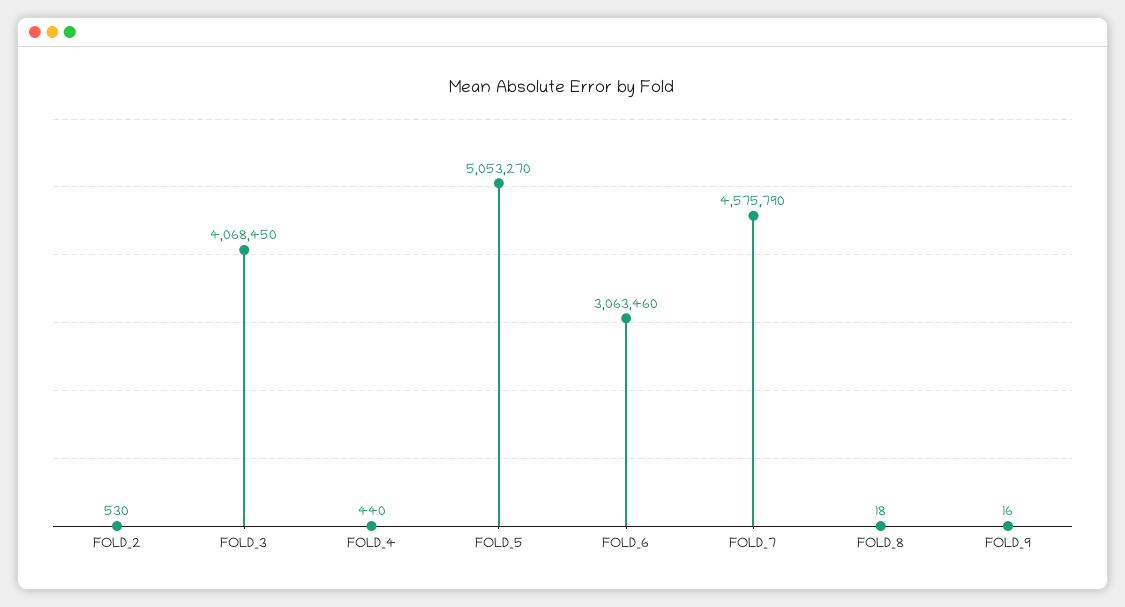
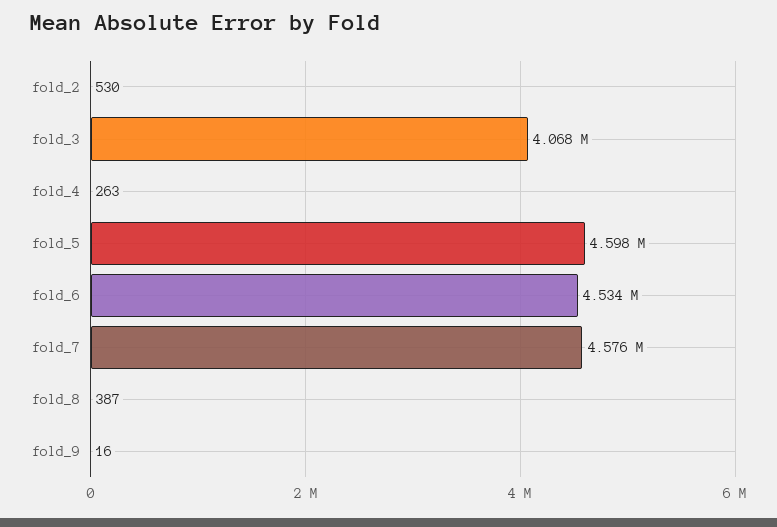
  {
    "FOLD_2": 530,
    "FOLD_3": 4068450,
-   "FOLD_4": 440,
+   "FOLD_4": 263,
-   "FOLD_5": 5053270,
+   "FOLD_5": 4598000,
-   "FOLD_6": 3063460,
+   "FOLD_6": 4534000,
    "FOLD_7": 4575790,
-   "FOLD_8": 18,
+   "FOLD_8": 387,
    "FOLD_9": 16
  }

